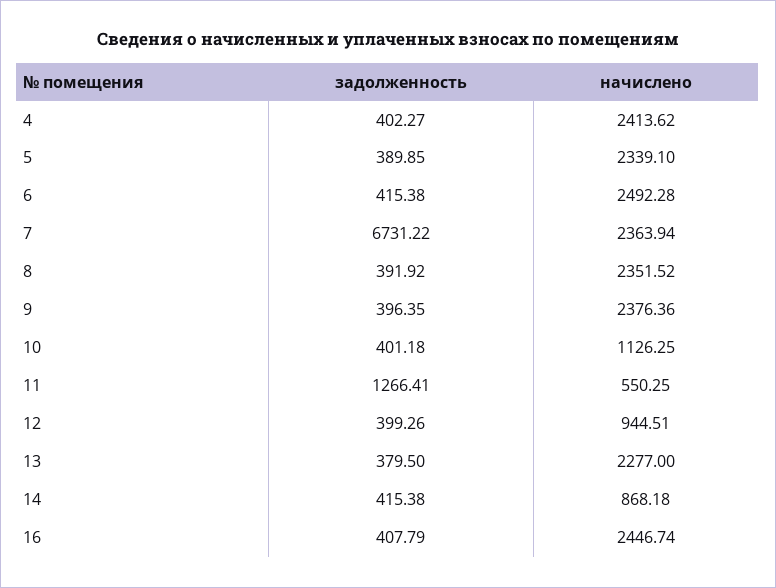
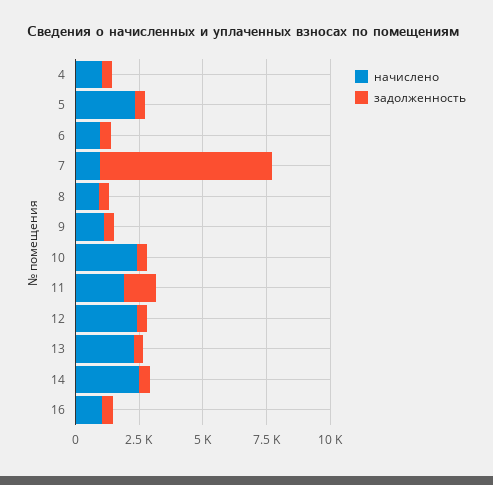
  {
    "задолженность": {
      "4": 402.27,
      "5": 389.85,
      "6": 415.38,
      "7": 6731.22,
      "8": 391.92,
      "9": 396.35,
      "10": 401.18,
      "11": 1266.41,
      "12": 399.26,
      "13": 379.5,
      "14": 415.38,
      "16": 407.79
    },
    "начислено": {
-     "4": 2413.62,
+     "4": 1000,
      "5": 2339.1,
-     "6": 2492.28,
+     "6": 1000,
-     "7": 2363.94,
+     "7": 1000,
-     "8": 2351.52,
+     "8": 1000,
-     "9": 2376.36,
+     "9": 1000,
-     "10": 1126.25,
+     "10": 2500,
-     "11": 550.25,
+     "11": 2000,
-     "12": 944.51,
+     "12": 2500,
      "13": 2277,
-     "14": 868.18,
+     "14": 2500,
-     "16": 2446.74
+     "16": 1000
    }
  }

